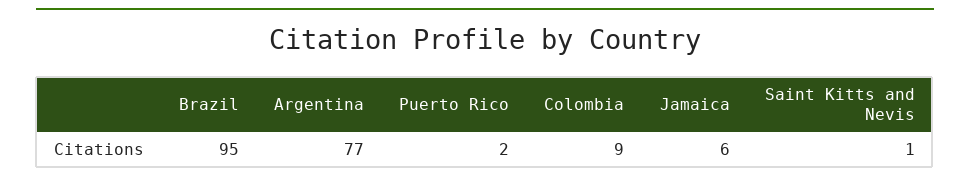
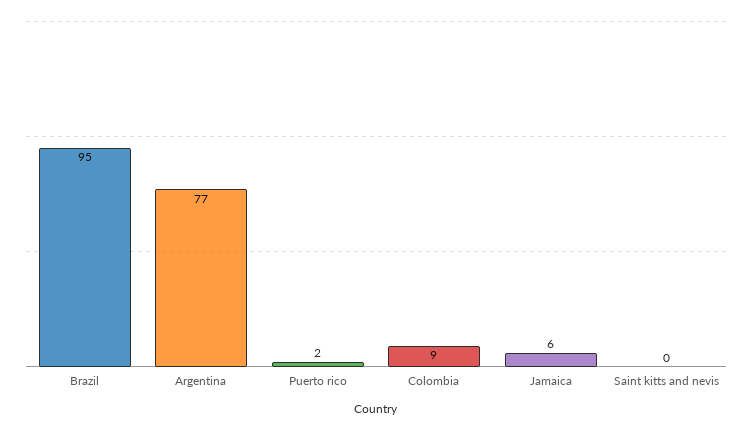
  {
    "Brazil": 95,
    "Argentina": 77,
    "Puerto Rico": 2,
    "Colombia": 9,
    "Jamaica": 6,
-   "Saint Kitts and Nevis": 1
+   "Saint Kitts and Nevis": 0
  }

